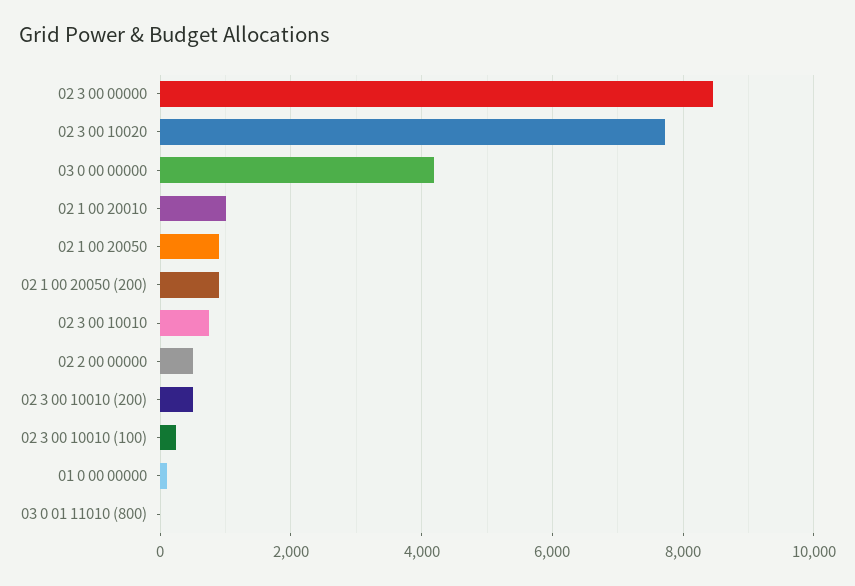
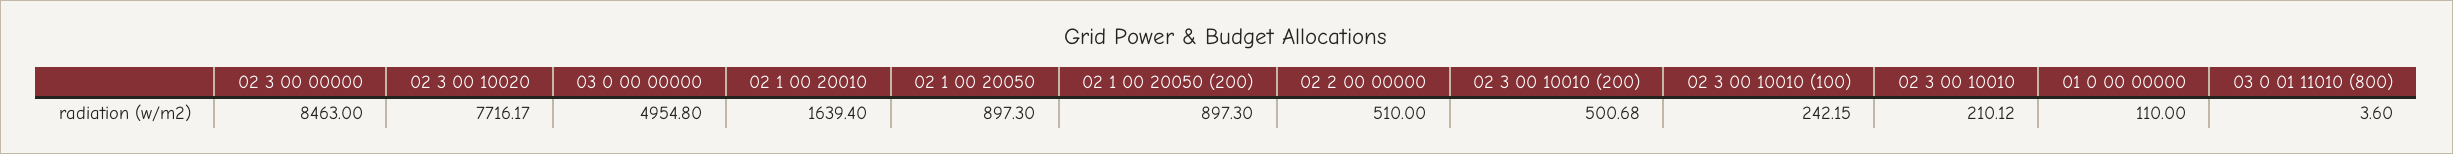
  {
    "02 3 00 00000": 8463,
    "02 3 00 10020": 7716.17,
-   "03 0 00 00000": 4200,
+   "03 0 00 00000": 4954.8,
-   "02 1 00 20010": 1000,
+   "02 1 00 20010": 1639.4,
    "02 1 00 20050": 897.3,
    "02 1 00 20050 (200)": 897.3,
-   "02 3 00 10010": 800,
+   "02 3 00 10010": 210.12,
    "02 2 00 00000": 510,
    "02 3 00 10010 (200)": 500.68,
    "02 3 00 10010 (100)": 242.15,
    "01 0 00 00000": 110,
    "03 0 01 11010 (800)": 3.6
  }

